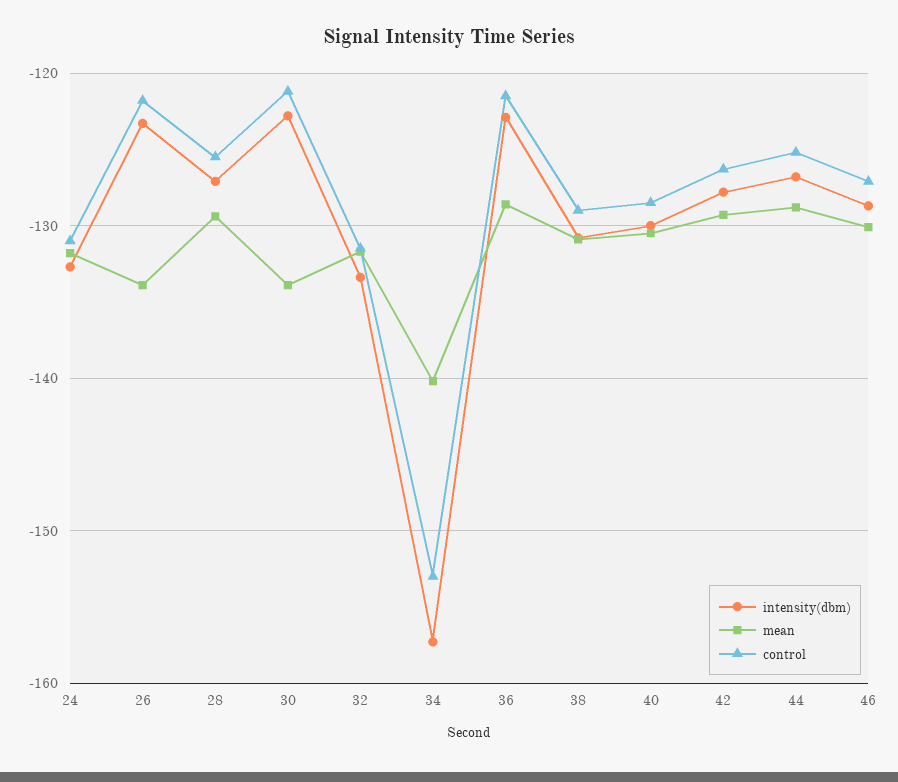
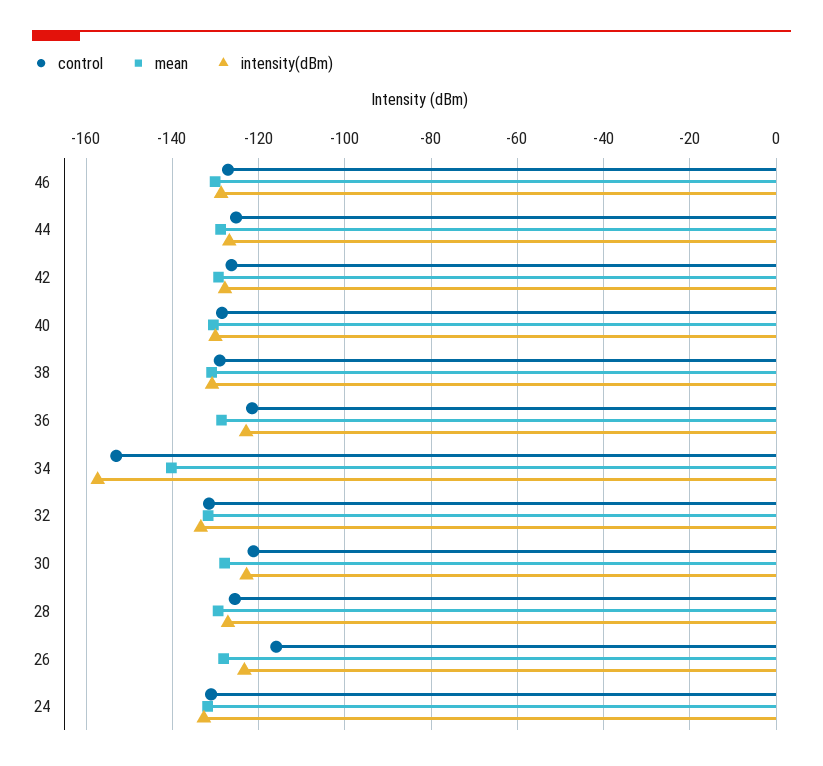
  {
    "intensity(dbm)": {
      "24": -133,
      "26": -123,
      "28": -127,
      "30": -123,
      "32": -133,
      "34": -157,
      "36": -123,
      "38": -131,
      "40": -130,
      "42": -128,
      "44": -127,
      "46": -129
    },
    "mean": {
      "24": -132,
-     "26": -134,
+     "26": -128,
      "28": -129,
-     "30": -134,
+     "30": -128,
      "32": -132,
      "34": -140,
      "36": -129,
      "38": -131,
      "40": -131,
      "42": -129,
      "44": -129,
      "46": -130
    },
    "control": {
      "24": -131,
-     "26": -122,
+     "26": -116,
      "28": -126,
      "30": -121,
      "32": -132,
      "34": -153,
      "36": -122,
      "38": -129,
      "40": -129,
      "42": -126,
      "44": -125,
      "46": -127
    }
  }

